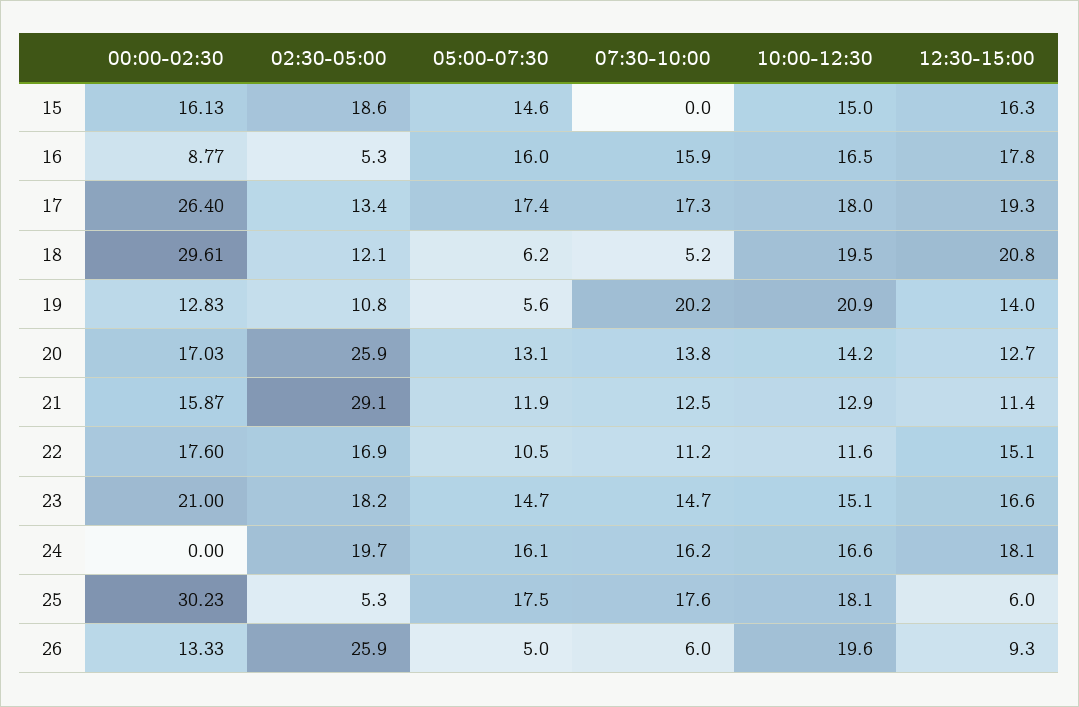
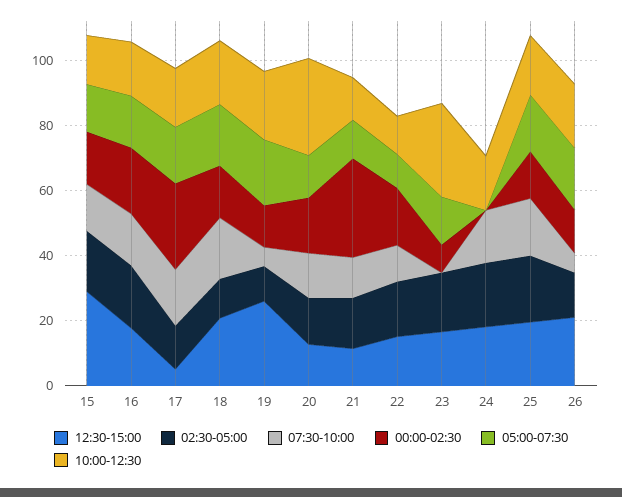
  {
    "00:00-02:30": {
      "15": 16.13,
-     "16": 8.77,
+     "16": 20,
      "17": 26.4,
-     "18": 29.61,
+     "18": 15,
      "19": 12.83,
      "20": 17.03,
-     "21": 15.87,
+     "21": 30,
      "22": 17.6,
-     "23": 21,
+     "23": 10,
      "24": 0,
-     "25": 30.23,
+     "25": 15,
      "26": 13.33
    },
    "02:30-05:00": {
      "15": 18.6,
-     "16": 5.3,
+     "16": 20,
      "17": 13.4,
      "18": 12.1,
      "19": 10.8,
-     "20": 25.9,
+     "20": 15,
-     "21": 29.1,
+     "21": 15,
      "22": 16.9,
      "23": 18.2,
      "24": 19.7,
-     "25": 5.3,
+     "25": 20,
-     "26": 25.9
+     "26": 15
    },
    "05:00-07:30": {
      "15": 14.6,
      "16": 16,
      "17": 17.4,
-     "18": 6.2,
+     "18": 20,
-     "19": 5.6,
+     "19": 20,
      "20": 13.1,
      "21": 11.9,
      "22": 10.5,
      "23": 14.7,
-     "24": 16.1,
+     "24": 0,
      "25": 17.5,
-     "26": 5
+     "26": 20
    },
    "07:30-10:00": {
-     "15": 0,
+     "15": 15,
      "16": 15.9,
      "17": 17.3,
-     "18": 5.2,
+     "18": 20,
-     "19": 20.2,
+     "19": 5,
      "20": 13.8,
      "21": 12.5,
      "22": 11.2,
-     "23": 14.7,
+     "23": 0,
      "24": 16.2,
      "25": 17.6,
      "26": 6
    },
    "10:00-12:30": {
      "15": 15,
      "16": 16.5,
      "17": 18,
      "18": 19.5,
      "19": 20.9,
-     "20": 14.2,
+     "20": 30,
      "21": 12.9,
      "22": 11.6,
-     "23": 15.1,
+     "23": 30,
      "24": 16.6,
      "25": 18.1,
      "26": 19.6
    },
    "12:30-15:00": {
-     "15": 16.3,
+     "15": 30,
      "16": 17.8,
-     "17": 19.3,
+     "17": 5,
      "18": 20.8,
-     "19": 14,
+     "19": 25,
      "20": 12.7,
      "21": 11.4,
      "22": 15.1,
      "23": 16.6,
      "24": 18.1,
-     "25": 6,
+     "25": 20,
-     "26": 9.3
+     "26": 20
    }
  }

